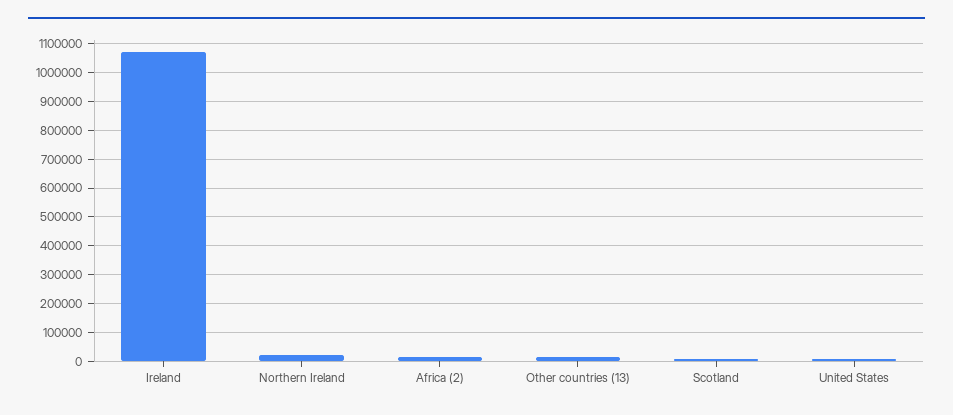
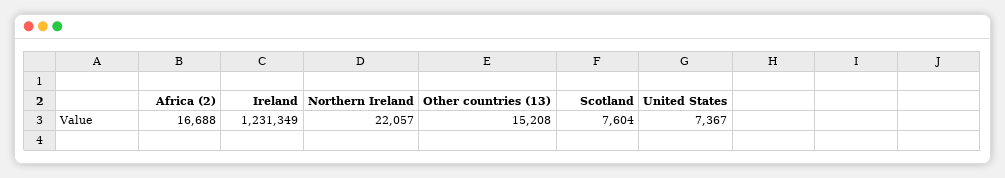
  {
-   "Ireland": 1075000,
+   "Ireland": 1231349,
    "Northern Ireland": 22057,
    "Africa (2)": 16688,
    "Other countries (13)": 15208,
    "Scotland": 7604,
    "United States": 7367
  }

